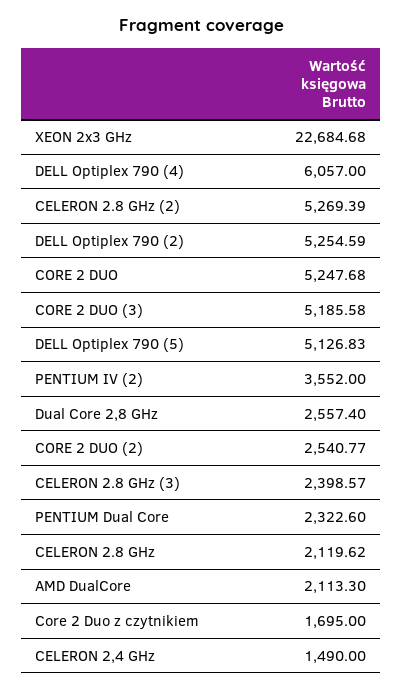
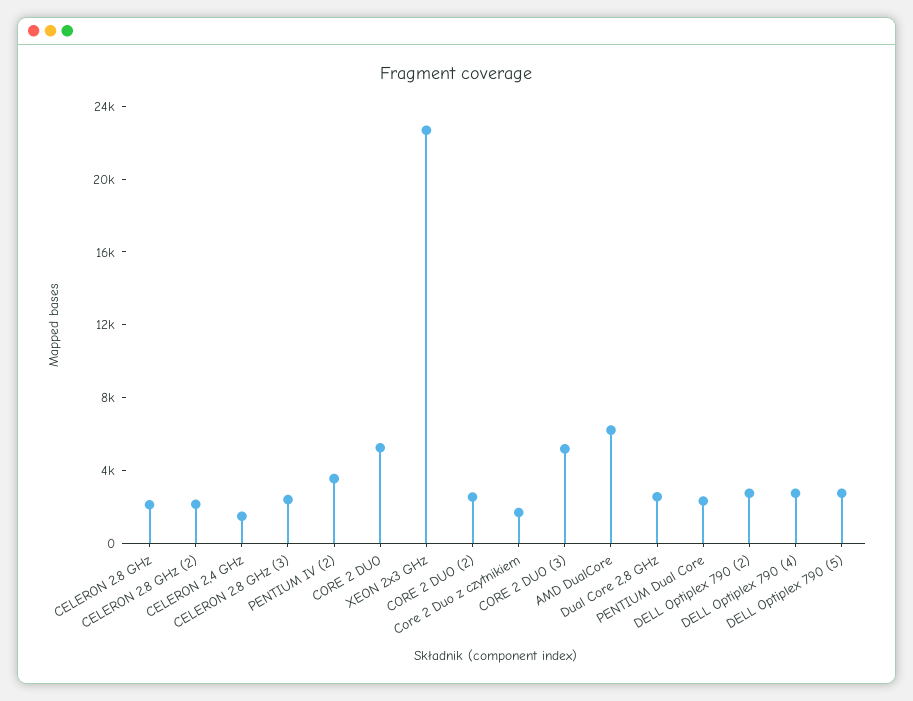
  {
    "XEON 2x3 GHz": 22684.68,
-   "DELL Optiplex 790 (4)": 6057,
+   "DELL Optiplex 790 (4)": 3000,
-   "CELERON 2.8 GHz (2)": 5269.39,
+   "CELERON 2.8 GHz (2)": 2000,
-   "DELL Optiplex 790 (2)": 5254.59,
+   "DELL Optiplex 790 (2)": 3000,
    "CORE 2 DUO": 5247.68,
    "CORE 2 DUO (3)": 5185.58,
-   "DELL Optiplex 790 (5)": 5126.83,
+   "DELL Optiplex 790 (5)": 3000,
    "PENTIUM IV (2)": 3552,
    "Dual Core 2,8 GHz": 2557.4,
    "CORE 2 DUO (2)": 2540.77,
    "CELERON 2.8 GHz (3)": 2398.57,
    "PENTIUM Dual Core": 2322.6,
    "CELERON 2.8 GHz": 2119.62,
-   "AMD DualCore": 2113.3,
+   "AMD DualCore": 6000,
    "Core 2 Duo z czytnikiem": 1695,
    "CELERON 2,4 GHz": 1490
  }

